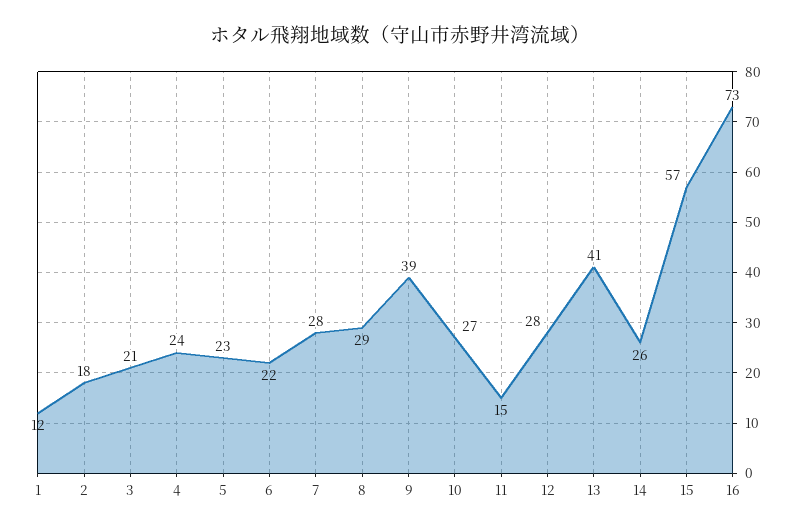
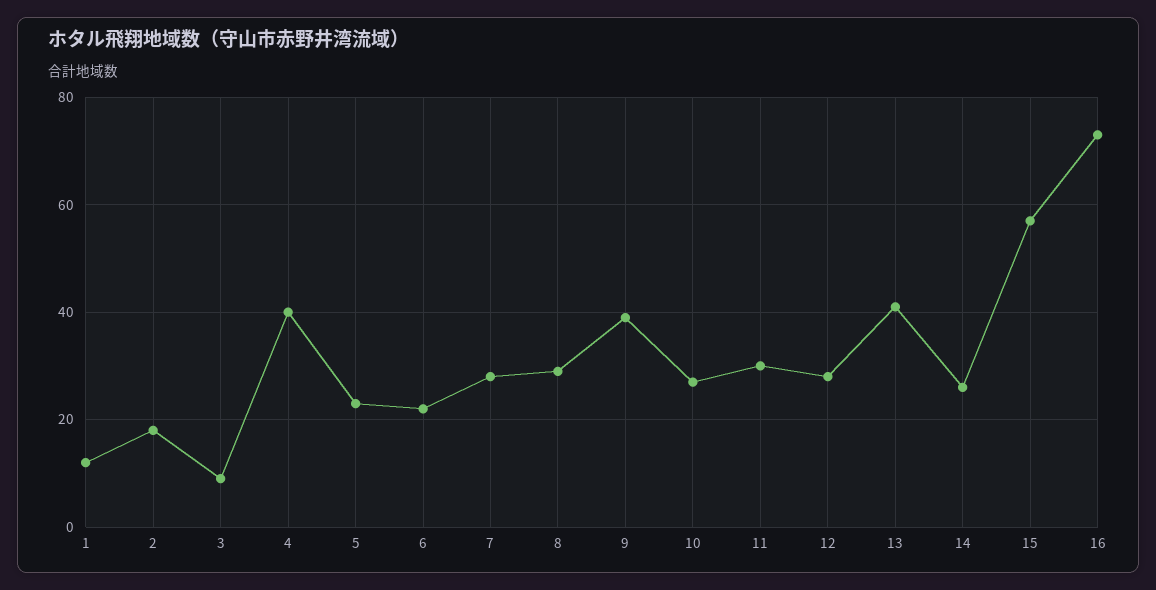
  {
    "1": 12,
    "2": 18,
-   "3": 21,
+   "3": 10,
-   "4": 24,
+   "4": 40,
    "5": 23,
    "6": 22,
    "7": 28,
    "8": 29,
    "9": 39,
    "10": 27,
-   "11": 15,
+   "11": 30,
    "12": 28,
    "13": 41,
    "14": 26,
    "15": 57,
    "16": 73
  }

